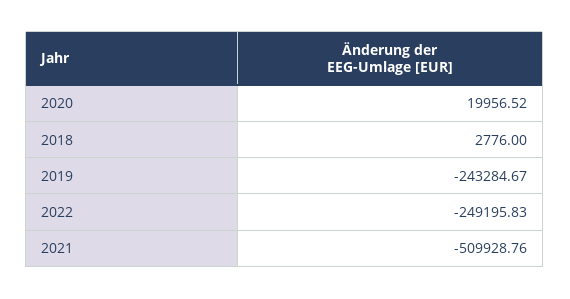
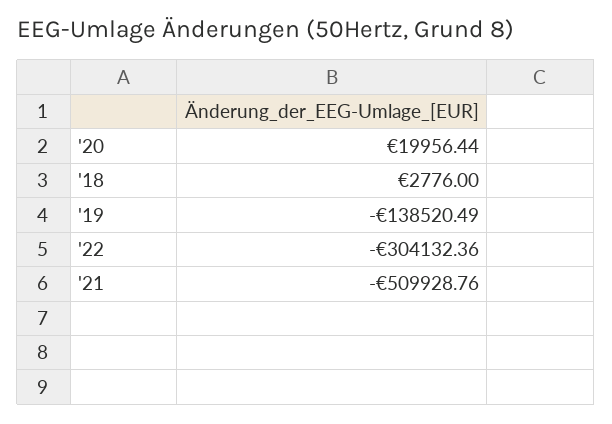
  {
-   "2020": 19956.52,
+   "2020": 19956.44,
    "2018": 2776,
-   "2019": -243284.67,
+   "2019": -138520.49,
-   "2022": -249195.83,
+   "2022": -304132.36,
    "2021": -509928.76
  }

